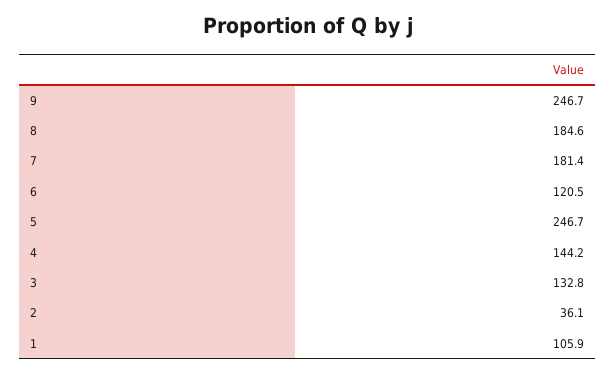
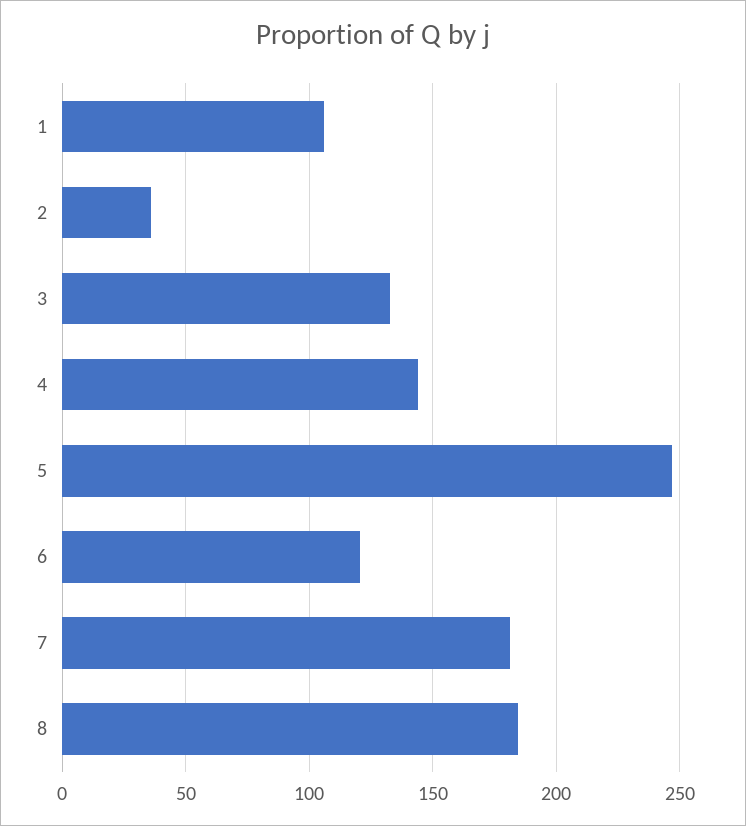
  {
-   "9": 246.7,
    "8": 184.6,
    "7": 181.4,
    "6": 120.5,
    "5": 246.7,
    "4": 144.2,
    "3": 132.8,
    "2": 36.1,
    "1": 105.9
  }

